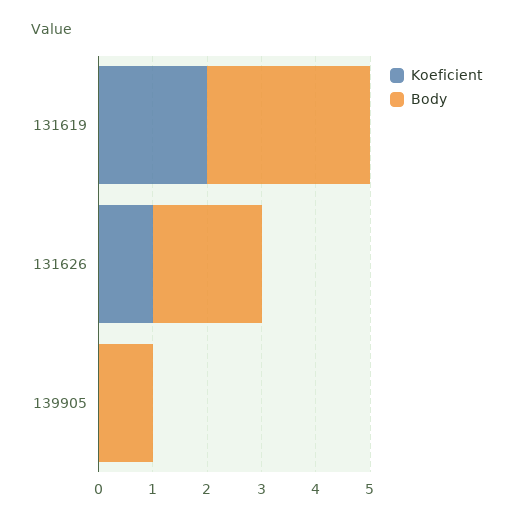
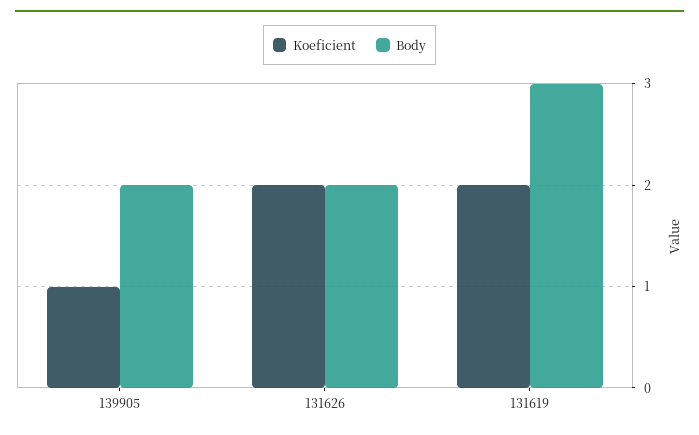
  {
    "Koeficient": {
      "131619": 2,
-     "131626": 1,
+     "131626": 2,
-     "139905": 0
+     "139905": 1
    },
    "Body": {
      "131619": 3,
      "131626": 2,
-     "139905": 1
+     "139905": 2
    }
  }

